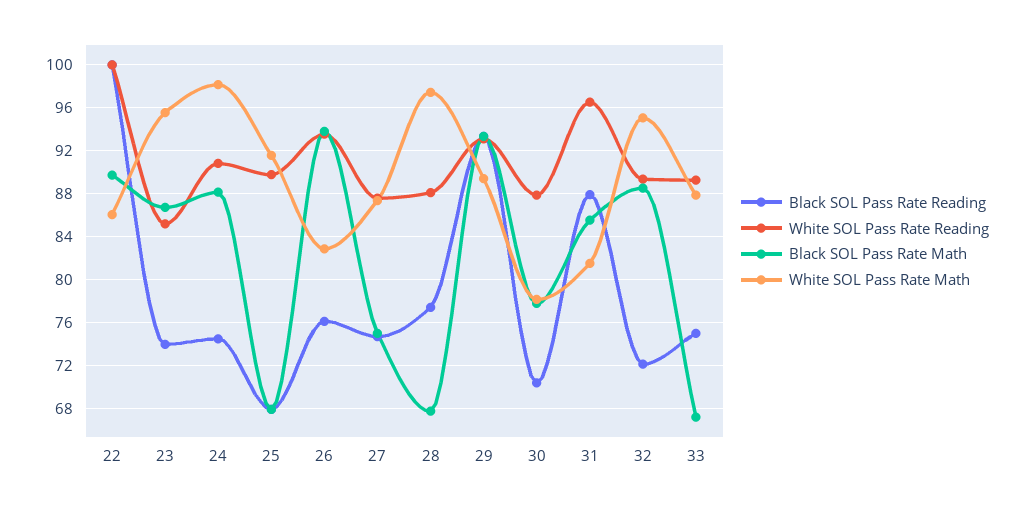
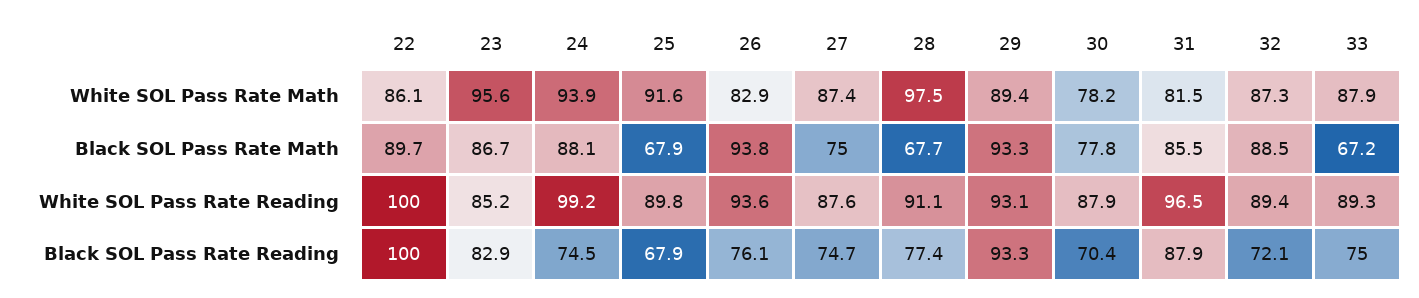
  {
    "Black SOL Pass Rate Reading": {
      "22": 100,
-     "23": 74,
+     "23": 82.9,
      "24": 74.5,
      "25": 67.9,
      "26": 76.1,
      "27": 74.7,
      "28": 77.4,
      "29": 93.3,
      "30": 70.4,
      "31": 87.9,
      "32": 72.1,
      "33": 75
    },
    "White SOL Pass Rate Reading": {
      "22": 100,
      "23": 85.2,
-     "24": 91,
+     "24": 99.2,
      "25": 89.8,
      "26": 93.6,
      "27": 87.6,
-     "28": 88,
+     "28": 91.1,
      "29": 93.1,
      "30": 87.9,
      "31": 96.5,
      "32": 89.4,
      "33": 89.3
    },
    "Black SOL Pass Rate Math": {
      "22": 89.7,
      "23": 86.7,
      "24": 88.1,
      "25": 67.9,
      "26": 93.8,
      "27": 75,
      "28": 67.7,
      "29": 93.3,
      "30": 77.8,
      "31": 85.5,
      "32": 88.5,
      "33": 67.2
    },
    "White SOL Pass Rate Math": {
      "22": 86.1,
      "23": 95.6,
-     "24": 98,
+     "24": 93.9,
      "25": 91.6,
      "26": 82.9,
      "27": 87.4,
      "28": 97.5,
      "29": 89.4,
      "30": 78.2,
      "31": 81.5,
-     "32": 95,
+     "32": 87.3,
      "33": 87.9
    }
  }

